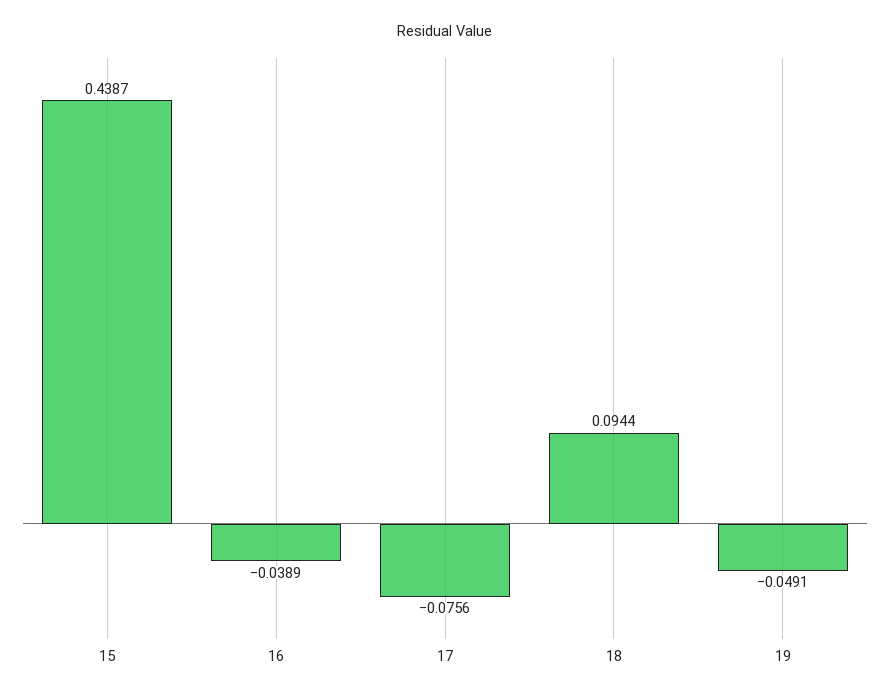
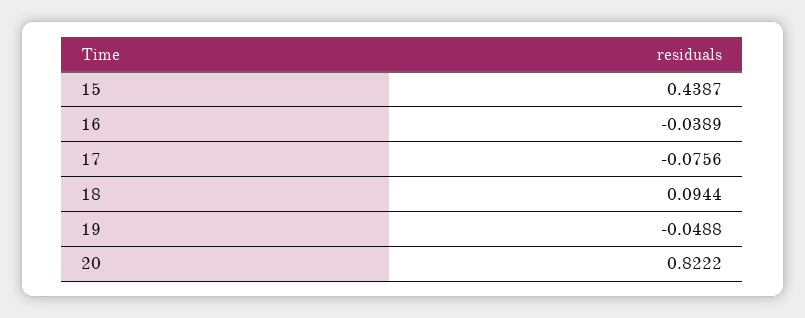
  {
    "15": 0.4387,
    "16": -0.0389,
    "17": -0.0756,
    "18": 0.0944,
-   "19": -0.0491
+   "19": -0.0488,
+   "20": 0.8222
  }

